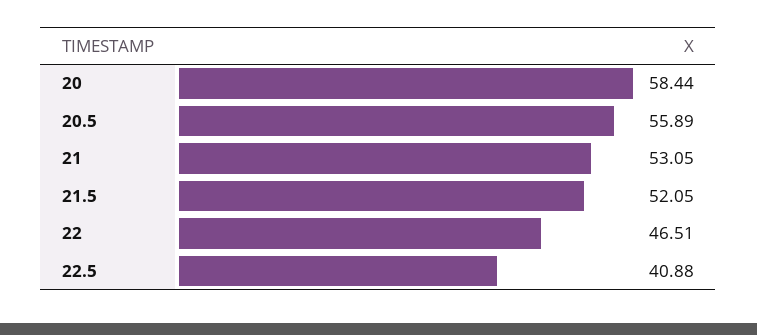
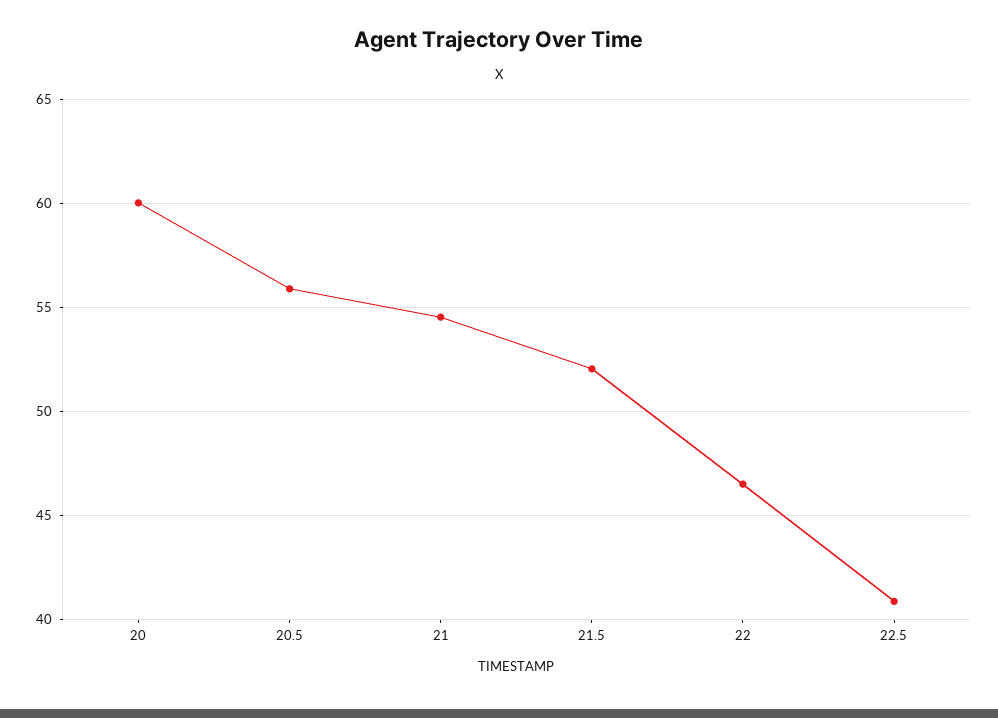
  {
-   "20": 58.44,
+   "20": 60,
    "20.5": 55.89,
-   "21": 53.05,
+   "21": 54.5,
    "21.5": 52.05,
    "22": 46.51,
    "22.5": 40.88
  }

